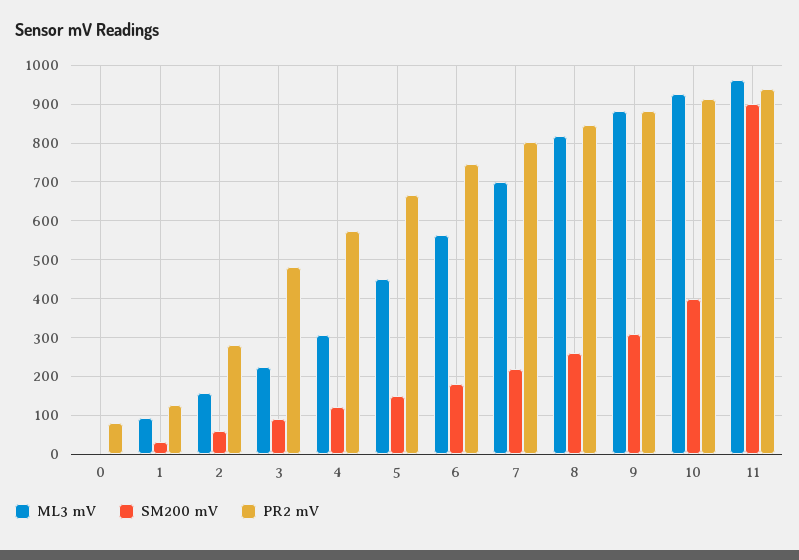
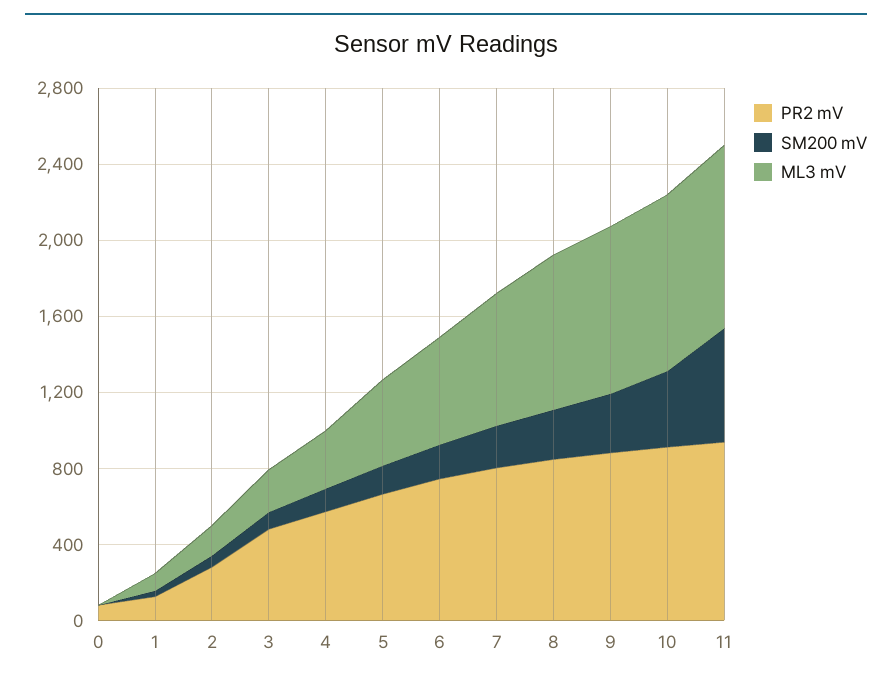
  {
    "ML3 mV": {
      "0": 0,
      "1": 100,
      "2": 160,
      "3": 220,
      "4": 300,
      "5": 460,
      "6": 560,
      "7": 700,
      "8": 820,
      "9": 880,
      "10": 920,
      "11": 960
    },
    "SM200 mV": {
      "0": 0,
      "1": 40,
      "2": 60,
      "3": 100,
      "4": 120,
      "5": 160,
      "6": 180,
      "7": 220,
      "8": 260,
      "9": 320,
      "10": 400,
-     "11": 900
+     "11": 600
    },
    "PR2 mV": {
      "0": 80,
      "1": 120,
      "2": 280,
      "3": 480,
      "4": 580,
      "5": 660,
      "6": 740,
      "7": 800,
      "8": 840,
      "9": 880,
      "10": 920,
      "11": 940
    }
  }

